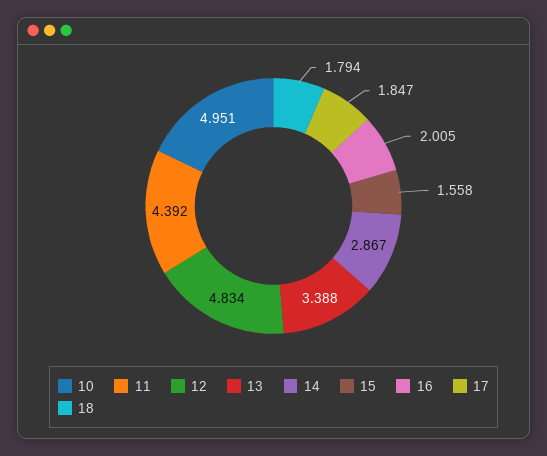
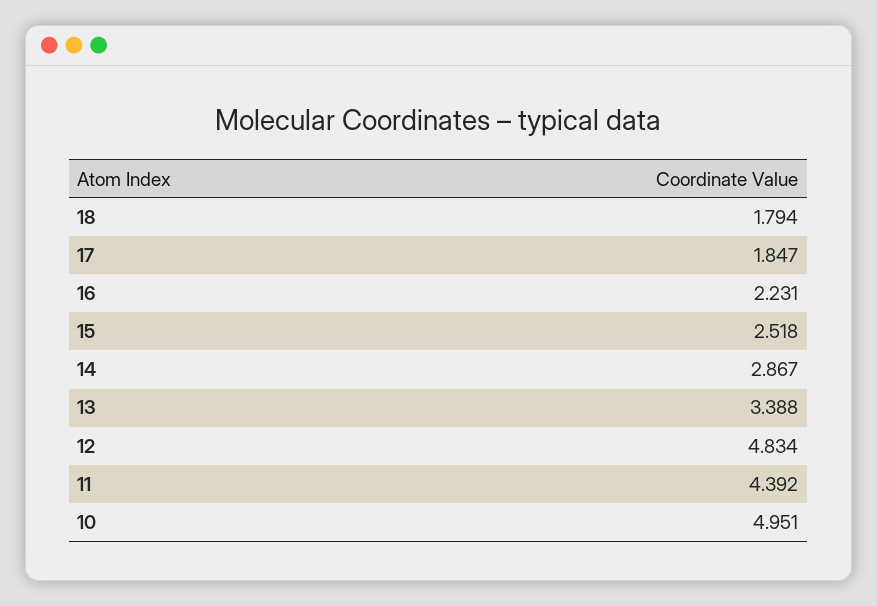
  {
    "10": 4.951,
    "11": 4.392,
    "12": 4.834,
    "13": 3.388,
    "14": 2.867,
-   "15": 1.558,
+   "15": 2.518,
-   "16": 2.005,
+   "16": 2.231,
    "17": 1.847,
    "18": 1.794
  }

